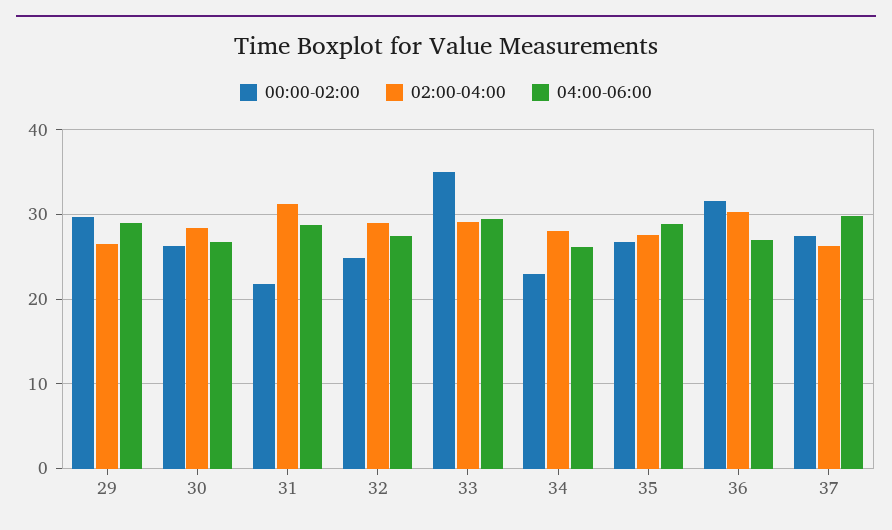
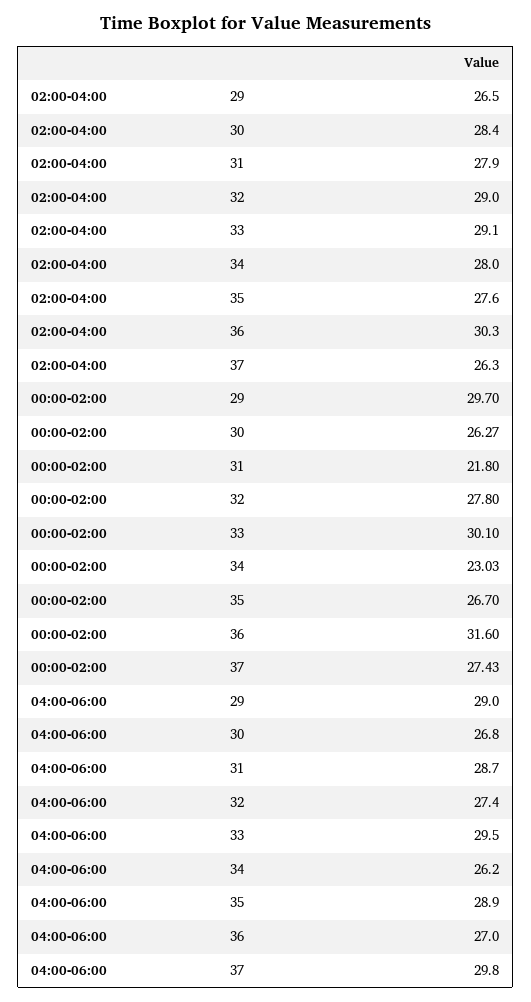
  {
    "00:00-02:00": {
      "29": 29.7,
      "30": 26.27,
      "31": 21.8,
-     "32": 25,
+     "32": 27.8,
-     "33": 35,
+     "33": 30.1,
      "34": 23.03,
      "35": 26.7,
      "36": 31.6,
      "37": 27.43
    },
    "02:00-04:00": {
      "29": 26.5,
      "30": 28.4,
-     "31": 31,
+     "31": 27.9,
      "32": 29,
      "33": 29.1,
      "34": 28,
      "35": 27.6,
      "36": 30.3,
      "37": 26.3
    },
    "04:00-06:00": {
      "29": 29,
      "30": 26.8,
      "31": 28.7,
      "32": 27.4,
      "33": 29.5,
      "34": 26.2,
      "35": 28.9,
      "36": 27,
      "37": 29.8
    }
  }

